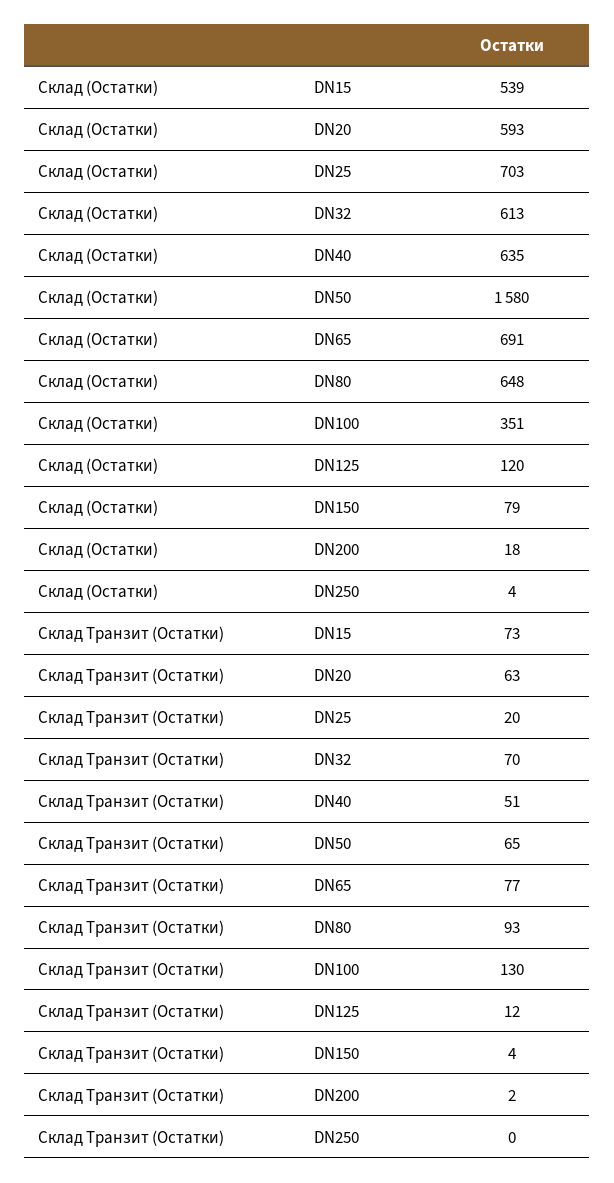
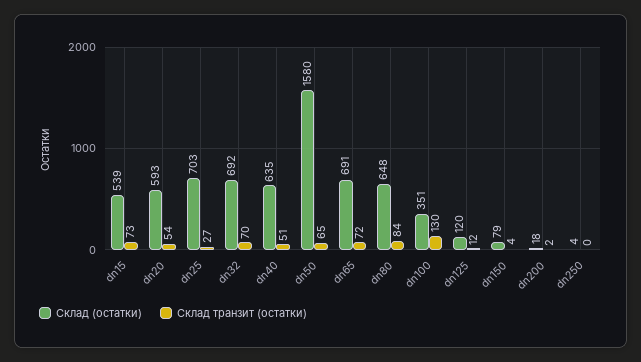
  {
    "Склад (Остатки)": {
      "DN15": 539,
      "DN20": 593,
      "DN25": 703,
-     "DN32": 613,
+     "DN32": 692,
      "DN40": 635,
      "DN50": 1580,
      "DN65": 691,
      "DN80": 648,
      "DN100": 351,
      "DN125": 120,
      "DN150": 79,
      "DN200": 18,
      "DN250": 4
    },
    "Склад Транзит (Остатки)": {
      "DN15": 73,
-     "DN20": 63,
+     "DN20": 54,
-     "DN25": 20,
+     "DN25": 27,
      "DN32": 70,
      "DN40": 51,
      "DN50": 65,
-     "DN65": 77,
+     "DN65": 72,
-     "DN80": 93,
+     "DN80": 84,
      "DN100": 130,
      "DN125": 12,
      "DN150": 4,
      "DN200": 2,
      "DN250": 0
    }
  }

